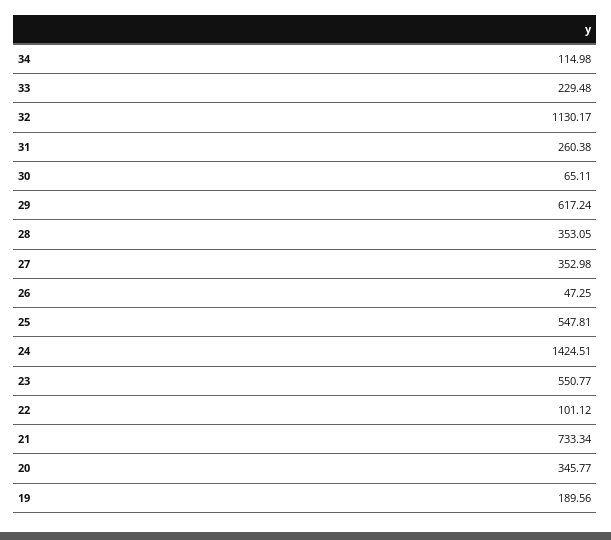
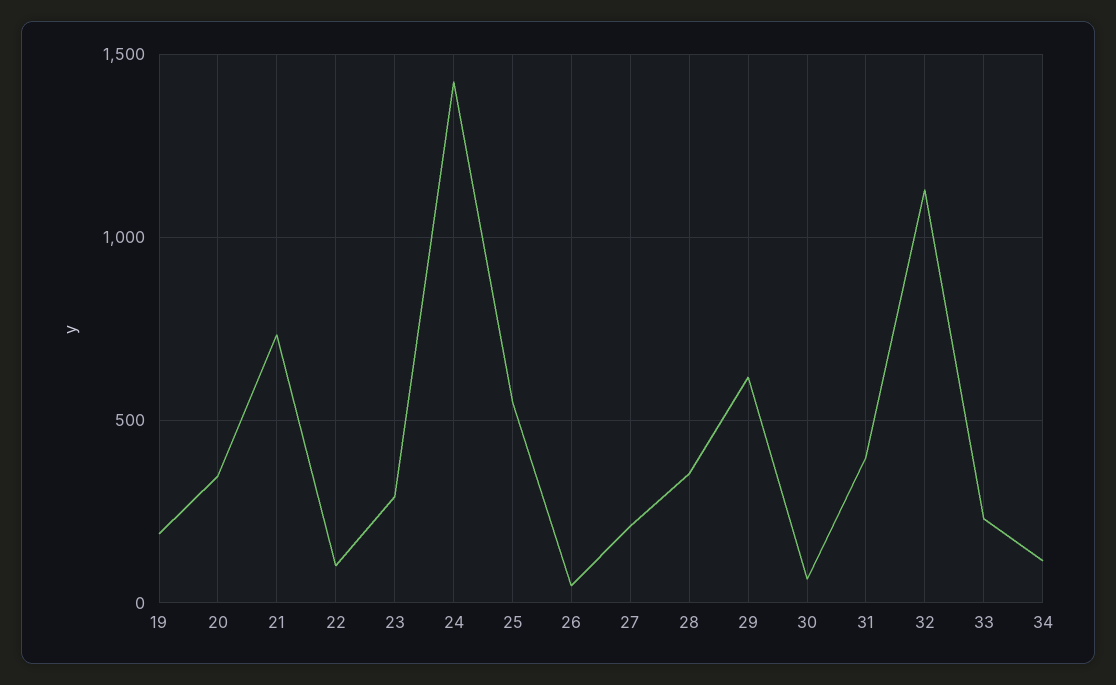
  {
    "34": 114.98,
    "33": 229.48,
    "32": 1130.17,
-   "31": 260.38,
+   "31": 400,
    "30": 65.11,
    "29": 617.24,
    "28": 353.05,
-   "27": 352.98,
+   "27": 200,
    "26": 47.25,
    "25": 547.81,
    "24": 1424.51,
-   "23": 550.77,
+   "23": 300,
    "22": 101.12,
    "21": 733.34,
    "20": 345.77,
    "19": 189.56
  }

